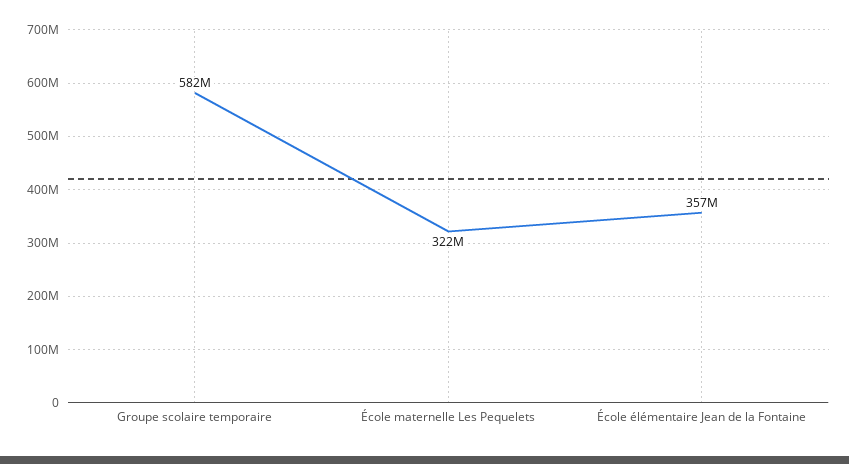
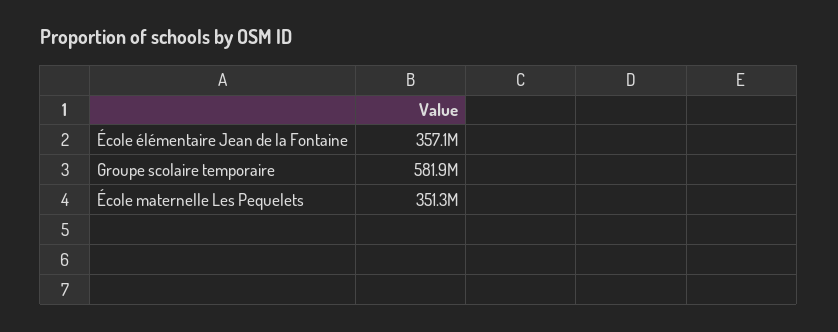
  {
    "Groupe scolaire temporaire": 581900000,
-   "École maternelle Les Pequelets": 322000000,
+   "École maternelle Les Pequelets": 351300000,
    "École élémentaire Jean de la Fontaine": 357100000
  }

